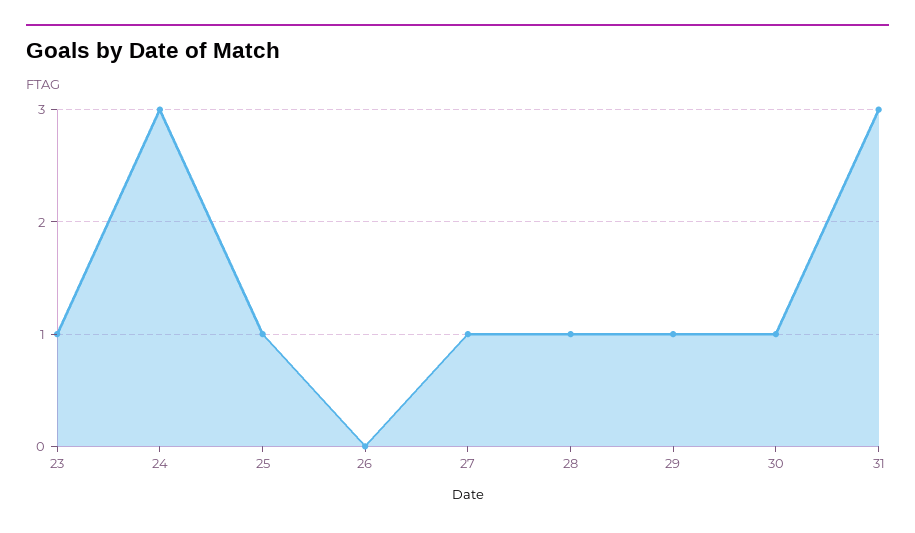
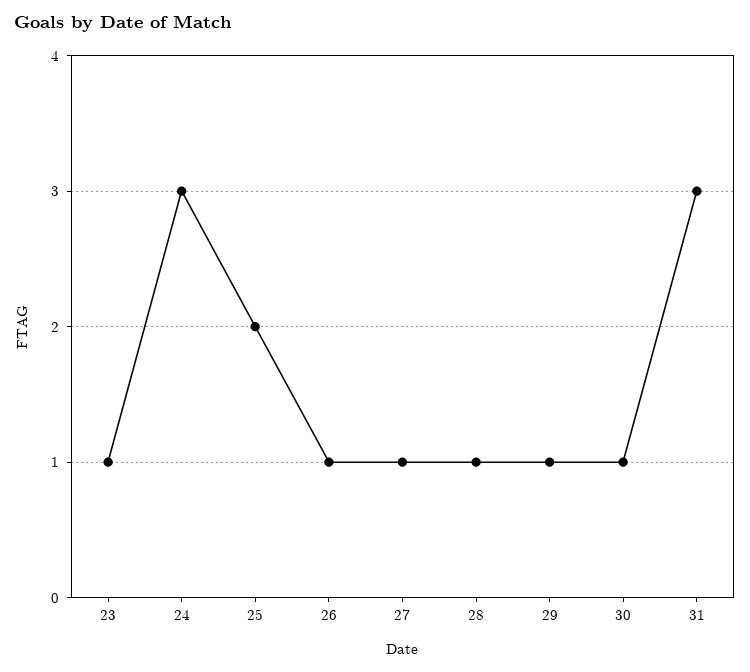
  {
    "23": 1,
    "24": 3,
-   "25": 1,
+   "25": 2,
-   "26": 0,
+   "26": 1,
    "27": 1,
    "28": 1,
    "29": 1,
    "30": 1,
    "31": 3
  }

